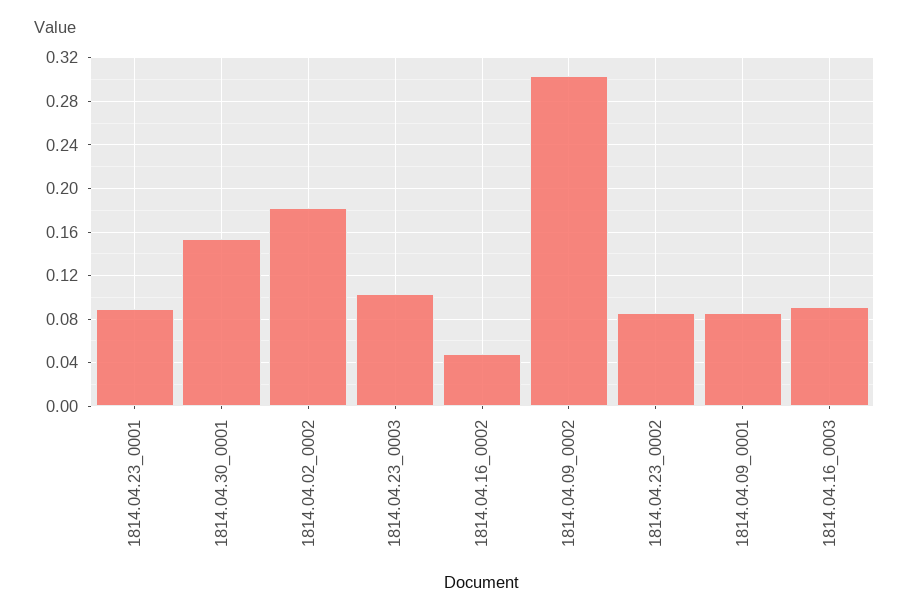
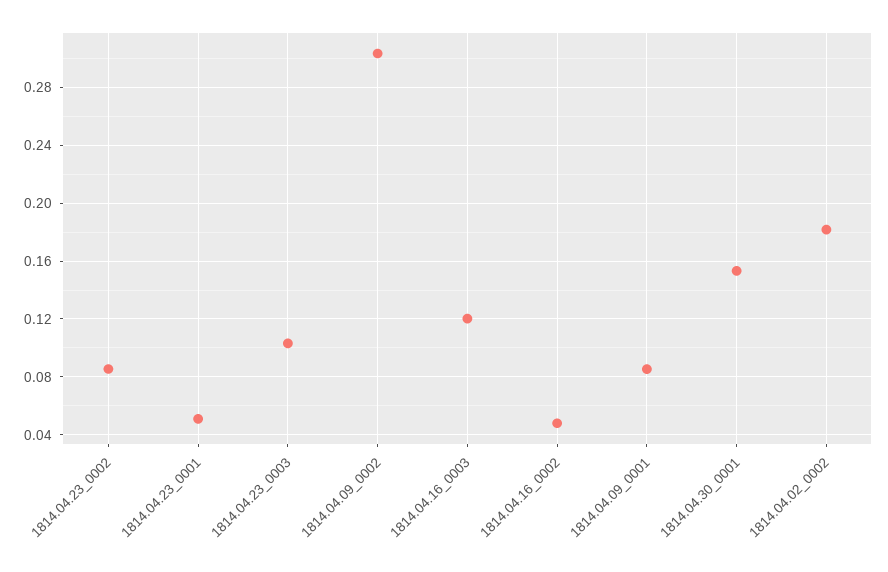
  {
-   "1814.04.23_0001": 0.09,
+   "1814.04.23_0001": 0.05,
    "1814.04.30_0001": 0.155,
    "1814.04.02_0002": 0.18,
    "1814.04.23_0003": 0.105,
    "1814.04.16_0002": 0.05,
    "1814.04.09_0002": 0.305,
    "1814.04.23_0002": 0.085,
    "1814.04.09_0001": 0.085,
-   "1814.04.16_0003": 0.09
+   "1814.04.16_0003": 0.12
  }

